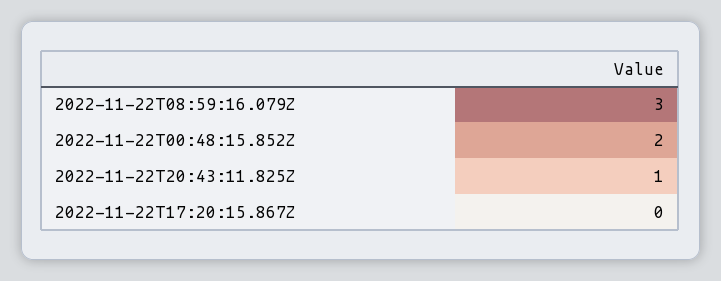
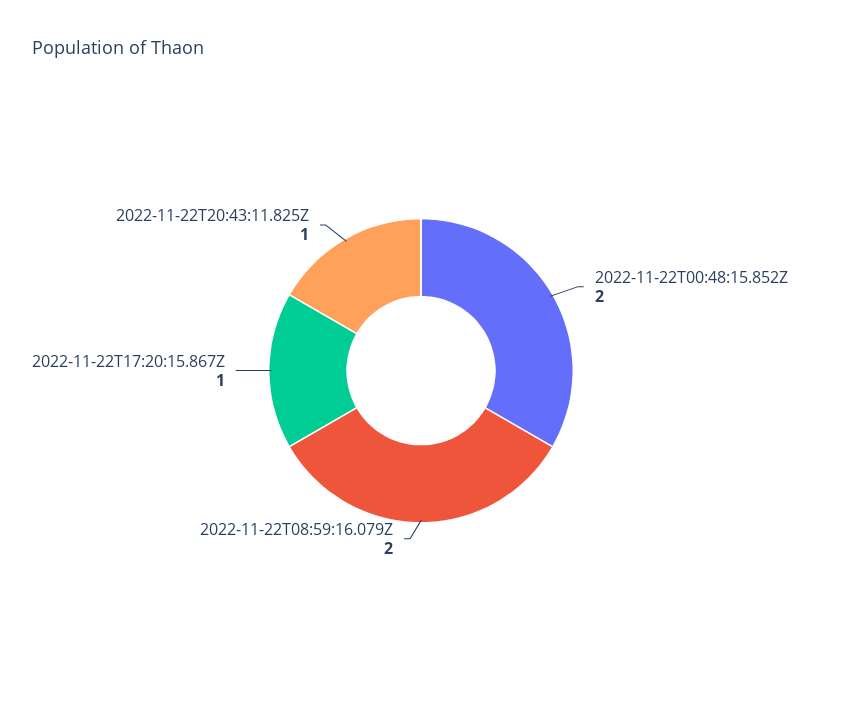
  {
-   "2022-11-22T08:59:16.079Z": 3,
+   "2022-11-22T08:59:16.079Z": 2,
    "2022-11-22T00:48:15.852Z": 2,
    "2022-11-22T20:43:11.825Z": 1,
-   "2022-11-22T17:20:15.867Z": 0
+   "2022-11-22T17:20:15.867Z": 1
  }

